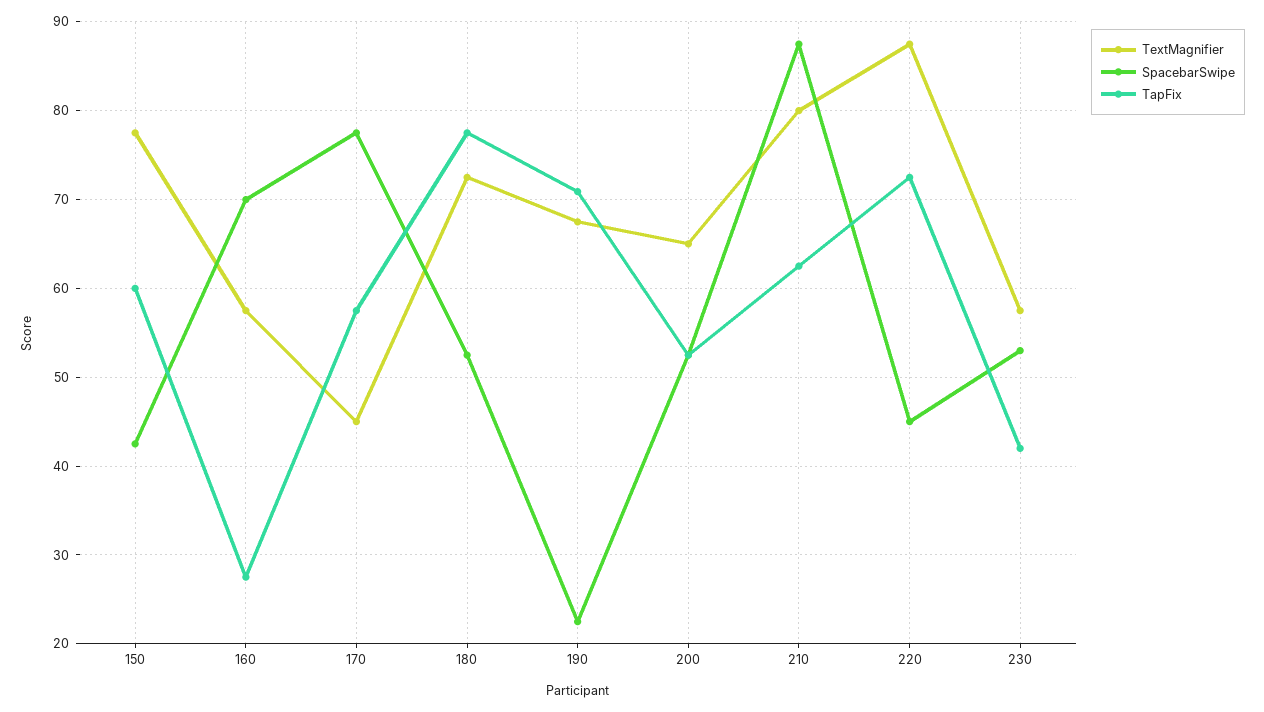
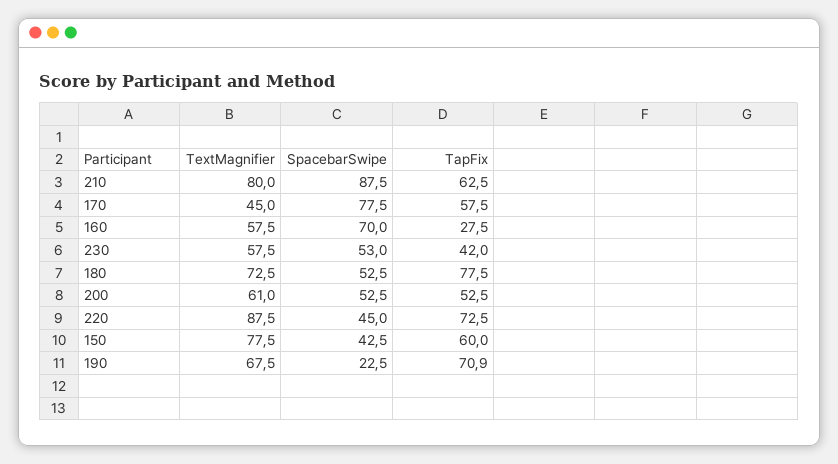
  {
    "TextMagnifier": {
      "150": 77.5,
      "160": 57.5,
      "170": 45,
      "180": 72.5,
      "190": 67.5,
-     "200": 65,
+     "200": 61,
      "210": 80,
      "220": 87.5,
      "230": 57.5
    },
    "SpacebarSwipe": {
      "150": 42.5,
      "160": 70,
      "170": 77.5,
      "180": 52.5,
      "190": 22.5,
      "200": 52.5,
      "210": 87.5,
      "220": 45,
      "230": 53
    },
    "TapFix": {
      "150": 60,
      "160": 27.5,
      "170": 57.5,
      "180": 77.5,
      "190": 70.9,
      "200": 52.5,
      "210": 62.5,
      "220": 72.5,
      "230": 42
    }
  }

